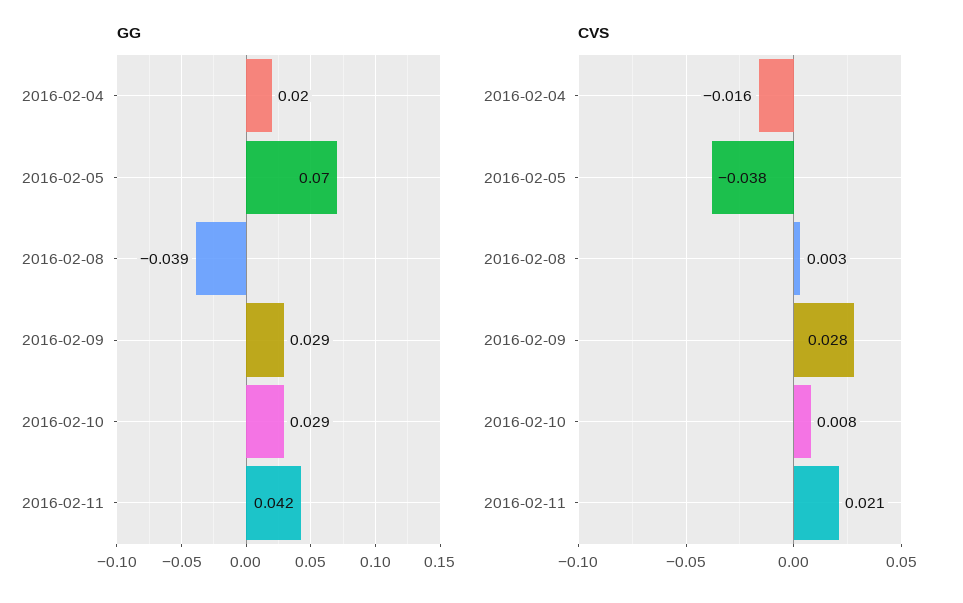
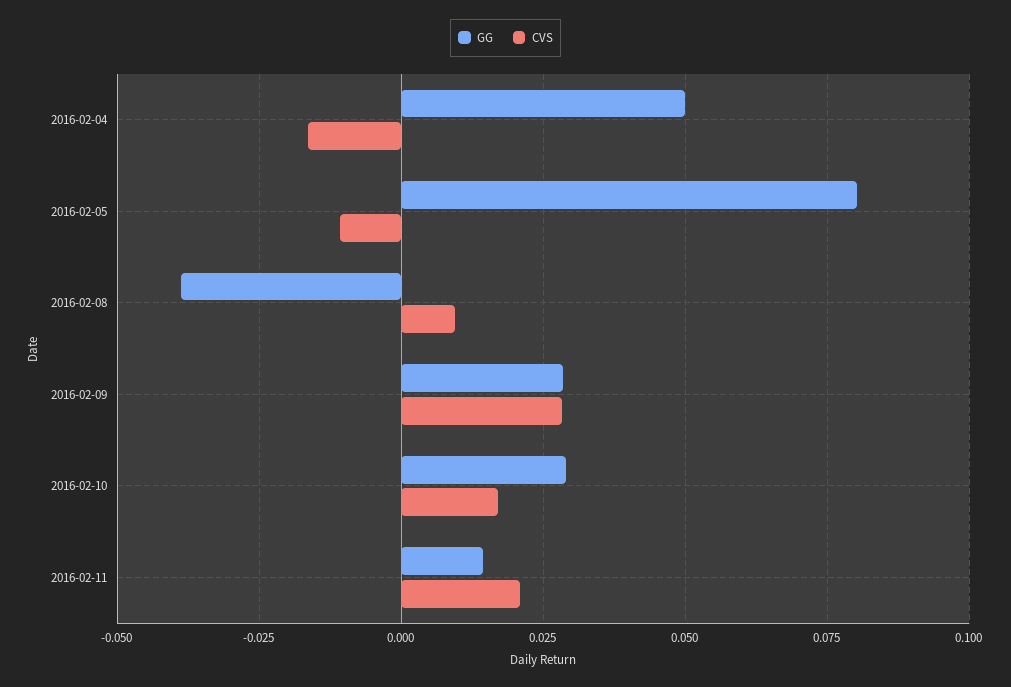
  {
    "GG": {
-     "2016-02-04": 0.02,
+     "2016-02-04": 0.05,
-     "2016-02-05": 0.07,
+     "2016-02-05": 0.08,
      "2016-02-08": -0.039,
      "2016-02-09": 0.029,
      "2016-02-10": 0.029,
-     "2016-02-11": 0.042
+     "2016-02-11": 0.015
    },
    "CVS": {
      "2016-02-04": -0.016,
-     "2016-02-05": -0.038,
+     "2016-02-05": -0.01,
-     "2016-02-08": 0.003,
+     "2016-02-08": 0.01,
      "2016-02-09": 0.028,
-     "2016-02-10": 0.008,
+     "2016-02-10": 0.0175,
      "2016-02-11": 0.021
    }
  }

